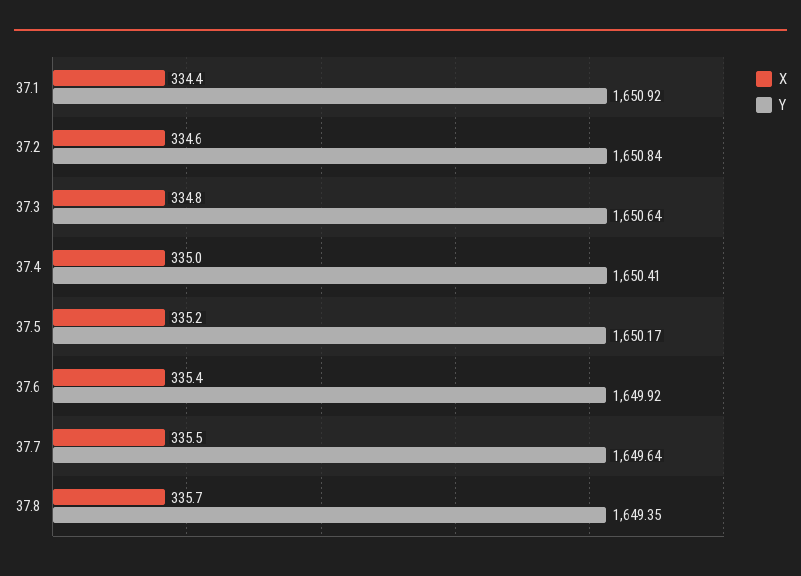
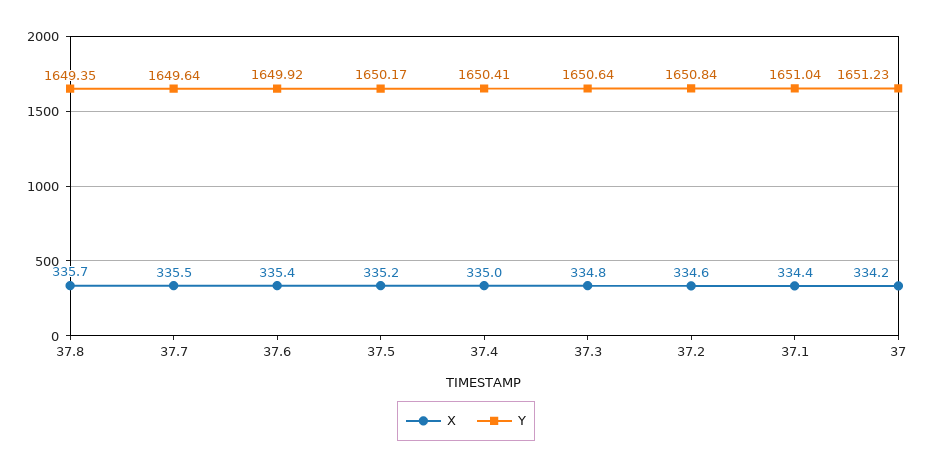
  {
    "X": {
      "37.1": 334.4,
      "37.2": 334.6,
      "37.3": 334.8,
      "37.4": 335,
      "37.5": 335.2,
      "37.6": 335.4,
      "37.7": 335.5,
-     "37.8": 335.7
+     "37.8": 335.7,
+     "37": 334.2
    },
    "Y": {
-     "37.1": 1650.92,
+     "37.1": 1651.04,
      "37.2": 1650.84,
      "37.3": 1650.64,
      "37.4": 1650.41,
      "37.5": 1650.17,
      "37.6": 1649.92,
      "37.7": 1649.64,
-     "37.8": 1649.35
+     "37.8": 1649.35,
+     "37": 1651.23
    }
  }

